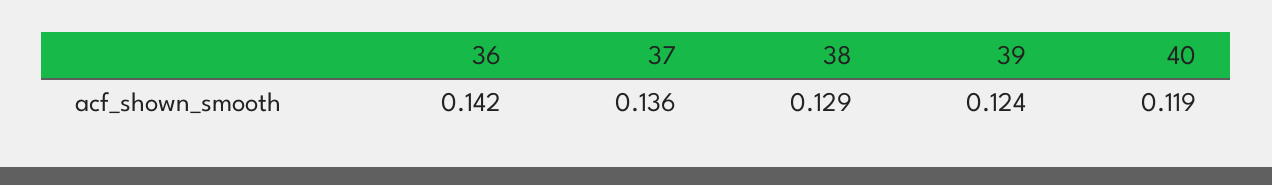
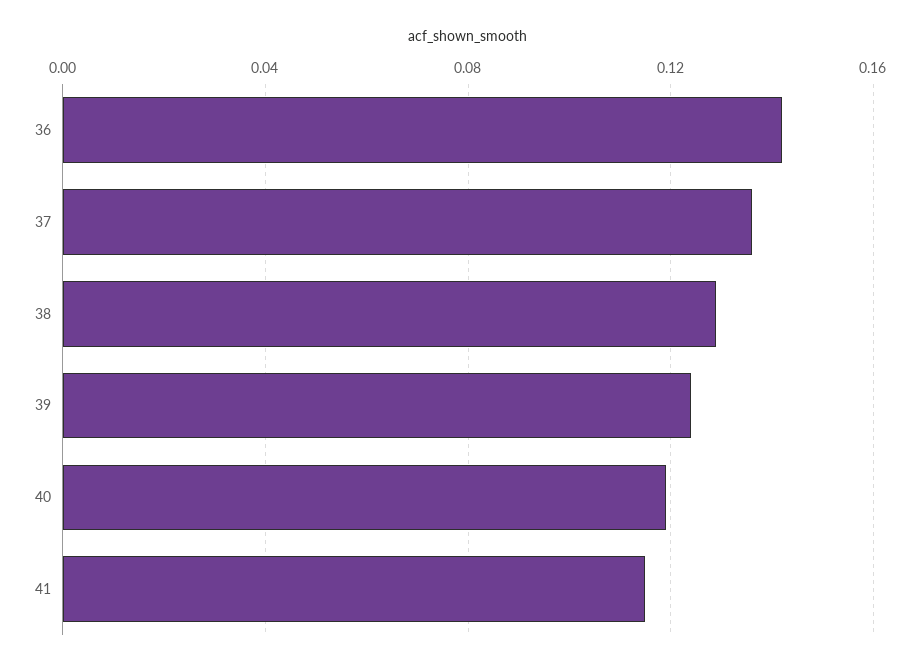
  {
    "36": 0.142,
    "37": 0.136,
    "38": 0.129,
    "39": 0.124,
-   "40": 0.119
+   "40": 0.119,
+   "41": 0.115
  }

